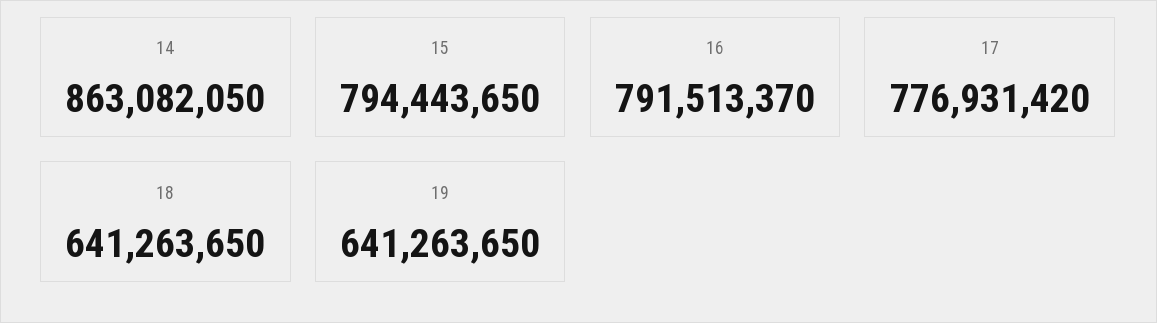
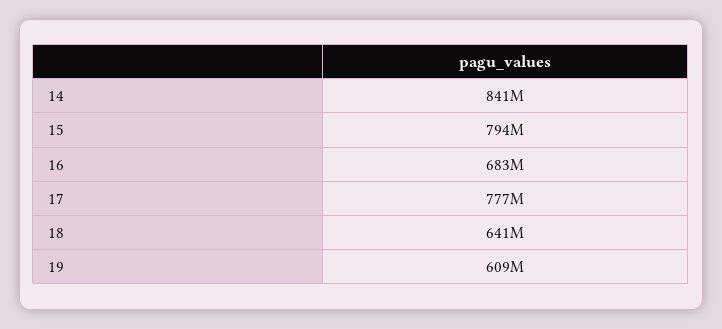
  {
-   "14": 863082050,
+   "14": 841000000,
    "15": 794443650,
-   "16": 791513370,
+   "16": 683000000,
    "17": 776931420,
    "18": 641263650,
-   "19": 641263650
+   "19": 609000000
  }

